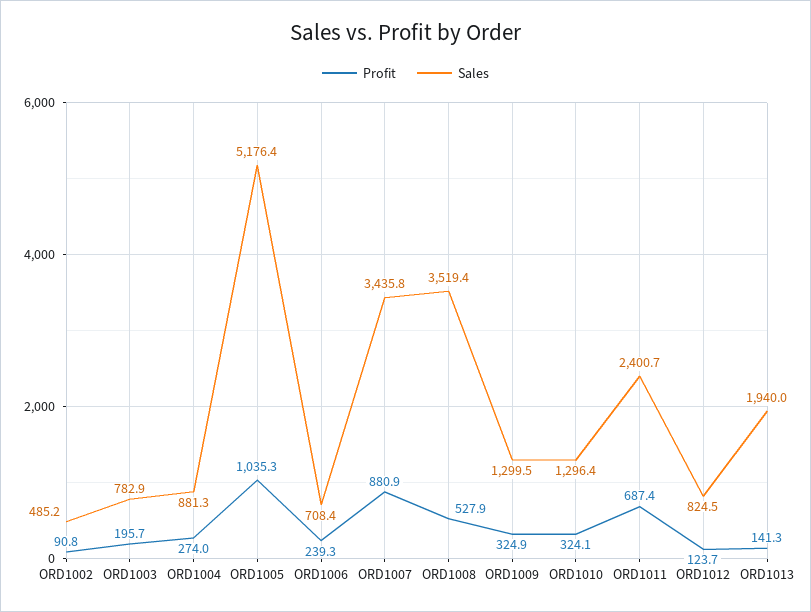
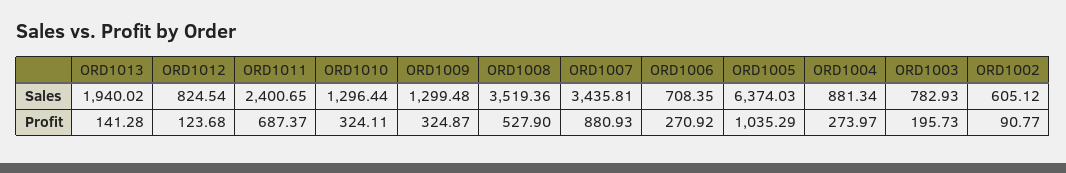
  {
    "Profit": {
      "ORD1002": 90.77,
      "ORD1003": 195.73,
      "ORD1004": 273.97,
      "ORD1005": 1035.29,
-     "ORD1006": 239.3,
+     "ORD1006": 270.92,
      "ORD1007": 880.93,
      "ORD1008": 527.9,
      "ORD1009": 324.87,
      "ORD1010": 324.11,
      "ORD1011": 687.37,
      "ORD1012": 123.68,
      "ORD1013": 141.28
    },
    "Sales": {
-     "ORD1002": 485.2,
+     "ORD1002": 605.12,
      "ORD1003": 782.93,
      "ORD1004": 881.34,
-     "ORD1005": 5176.4,
+     "ORD1005": 6374.03,
      "ORD1006": 708.35,
      "ORD1007": 3435.81,
      "ORD1008": 3519.36,
      "ORD1009": 1299.48,
      "ORD1010": 1296.44,
      "ORD1011": 2400.65,
      "ORD1012": 824.54,
      "ORD1013": 1940.02
    }
  }

